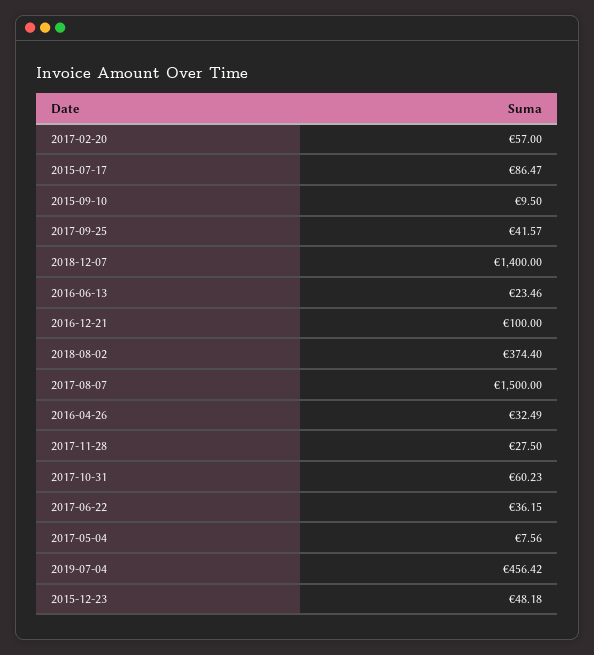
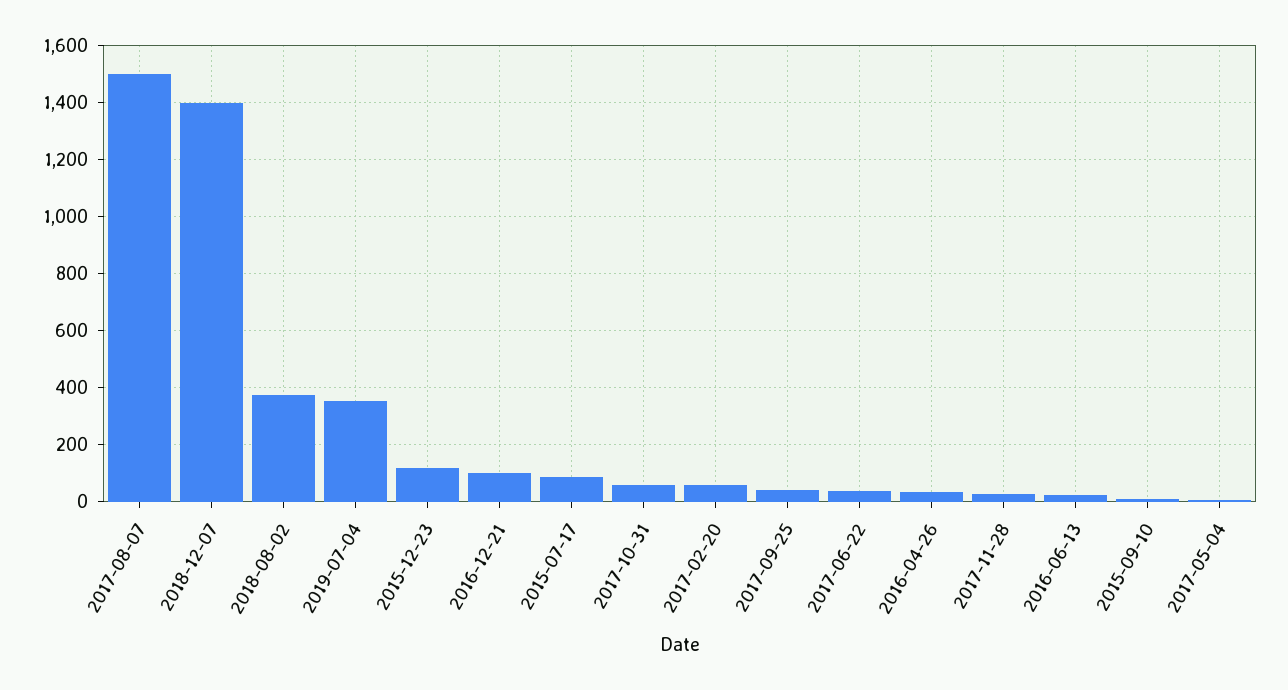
  {
    "2017-02-20": 57,
    "2015-07-17": 86.47,
    "2015-09-10": 9.5,
    "2017-09-25": 41.57,
    "2018-12-07": 1400,
    "2016-06-13": 23.46,
    "2016-12-21": 100,
    "2018-08-02": 374.4,
    "2017-08-07": 1500,
    "2016-04-26": 32.49,
    "2017-11-28": 27.5,
    "2017-10-31": 60.23,
    "2017-06-22": 36.15,
    "2017-05-04": 7.56,
-   "2019-07-04": 456.42,
+   "2019-07-04": 350,
-   "2015-12-23": 48.18
+   "2015-12-23": 125
  }

